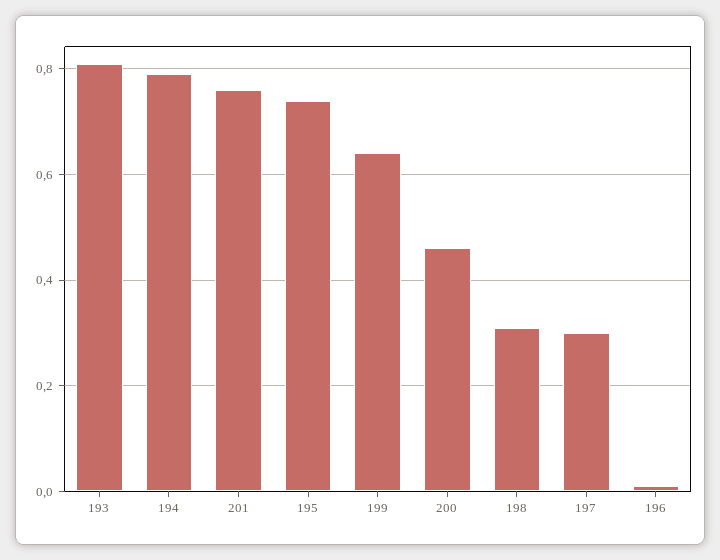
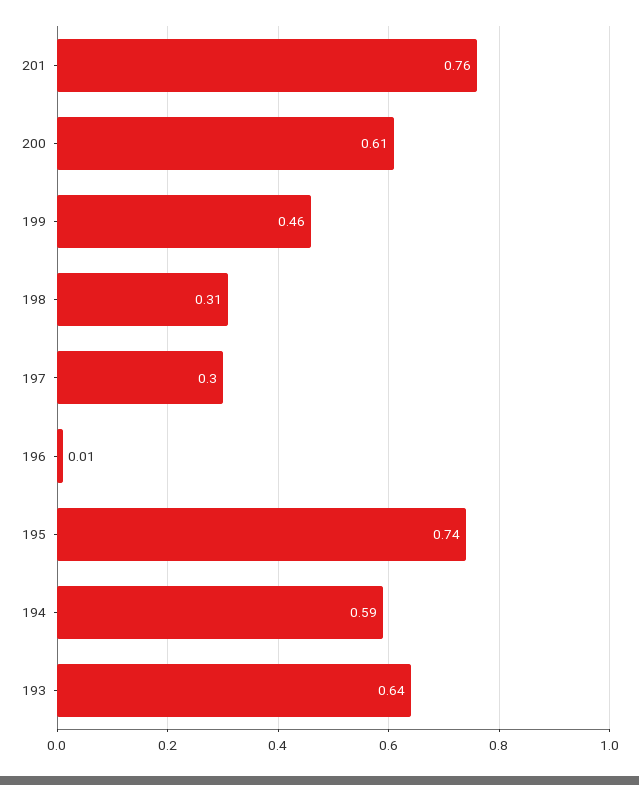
  {
-   "193": 0.8,
+   "193": 0.64,
-   "194": 0.8,
+   "194": 0.59,
    "201": 0.76,
    "195": 0.74,
-   "199": 0.65,
+   "199": 0.46,
-   "200": 0.45,
+   "200": 0.61,
    "198": 0.31,
    "197": 0.3,
    "196": 0.01
  }

